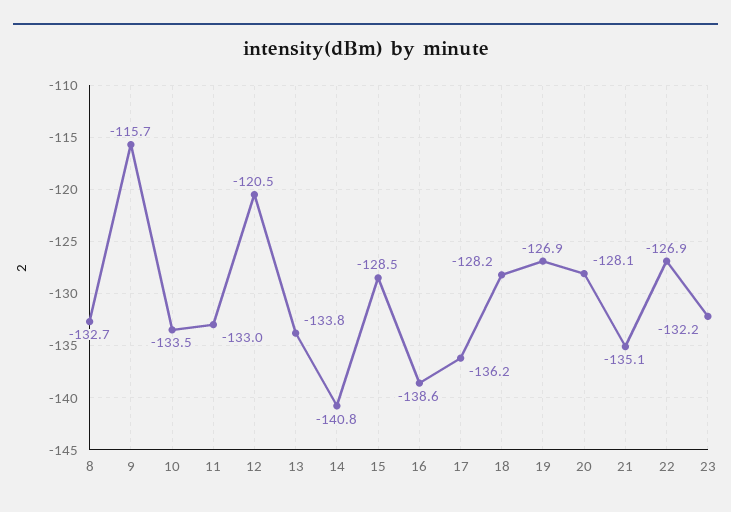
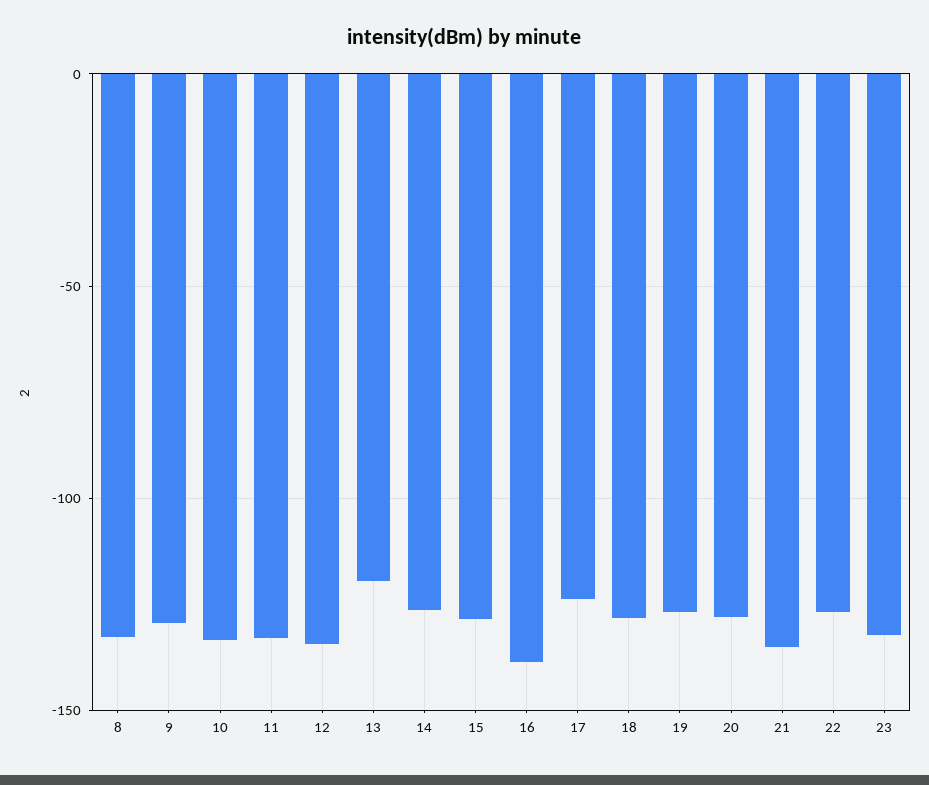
  {
    "8": -132.7,
-   "9": -115.7,
+   "9": -130,
    "10": -133.5,
    "11": -133,
-   "12": -120.5,
+   "12": -135,
-   "13": -133.8,
+   "13": -120,
-   "14": -140.8,
+   "14": -125,
    "15": -128.5,
    "16": -138.6,
-   "17": -136.2,
+   "17": -125,
    "18": -128.2,
    "19": -126.9,
    "20": -128.1,
    "21": -135.1,
    "22": -126.9,
    "23": -132.2
  }

